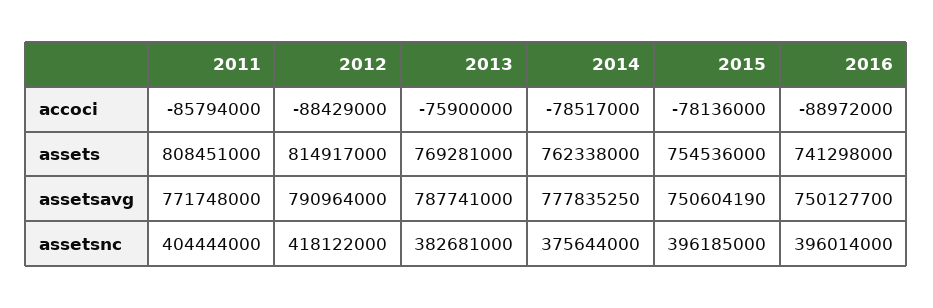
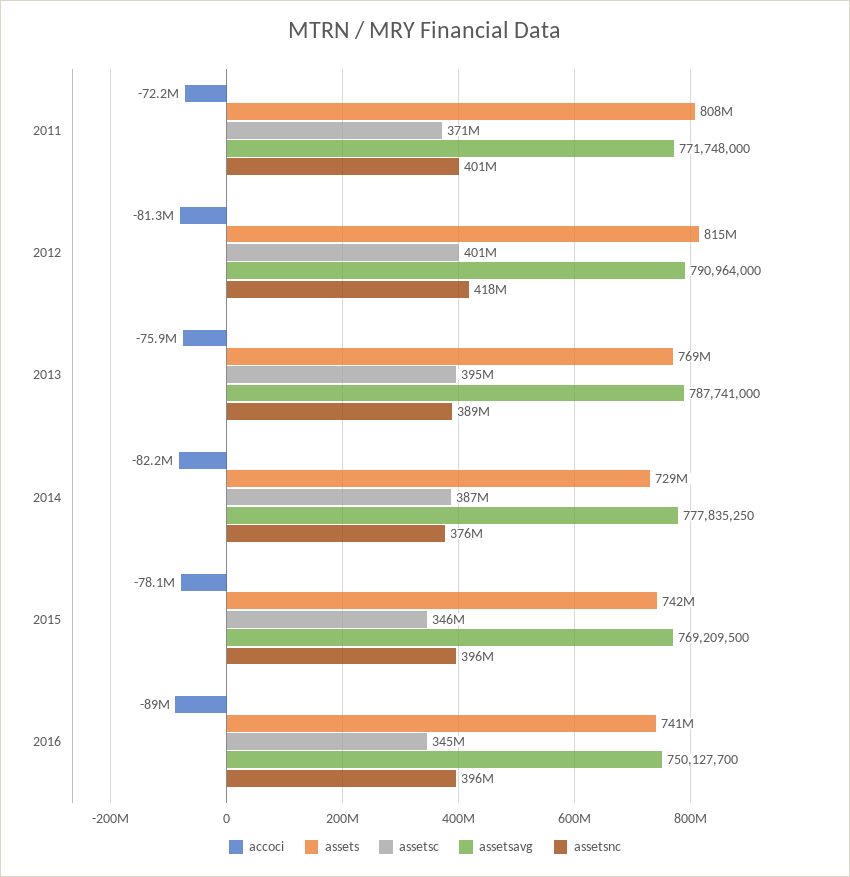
  {
    "accoci": {
-     "2011": -85794000,
+     "2011": -72200000,
-     "2012": -88429000,
+     "2012": -81300000,
      "2013": -75900000,
-     "2014": -78517000,
+     "2014": -82200000,
      "2015": -78136000,
      "2016": -88972000
    },
    "assets": {
      "2011": 808451000,
      "2012": 814917000,
      "2013": 769281000,
-     "2014": 762338000,
+     "2014": 729000000,
-     "2015": 754536000,
+     "2015": 742000000,
      "2016": 741298000
    },
    "assetsavg": {
      "2011": 771748000,
      "2012": 790964000,
      "2013": 787741000,
      "2014": 777835250,
-     "2015": 750604190,
+     "2015": 769209500,
      "2016": 750127700
    },
    "assetsnc": {
-     "2011": 404444000,
+     "2011": 401000000,
      "2012": 418122000,
-     "2013": 382681000,
+     "2013": 389000000,
      "2014": 375644000,
      "2015": 396185000,
      "2016": 396014000
-   }
+   },
+   "assetsc": {
+     "2011": 371000000,
+     "2012": 401000000,
+     "2013": 395000000,
+     "2014": 387000000,
+     "2015": 346000000,
+     "2016": 345000000
+   }
  }

